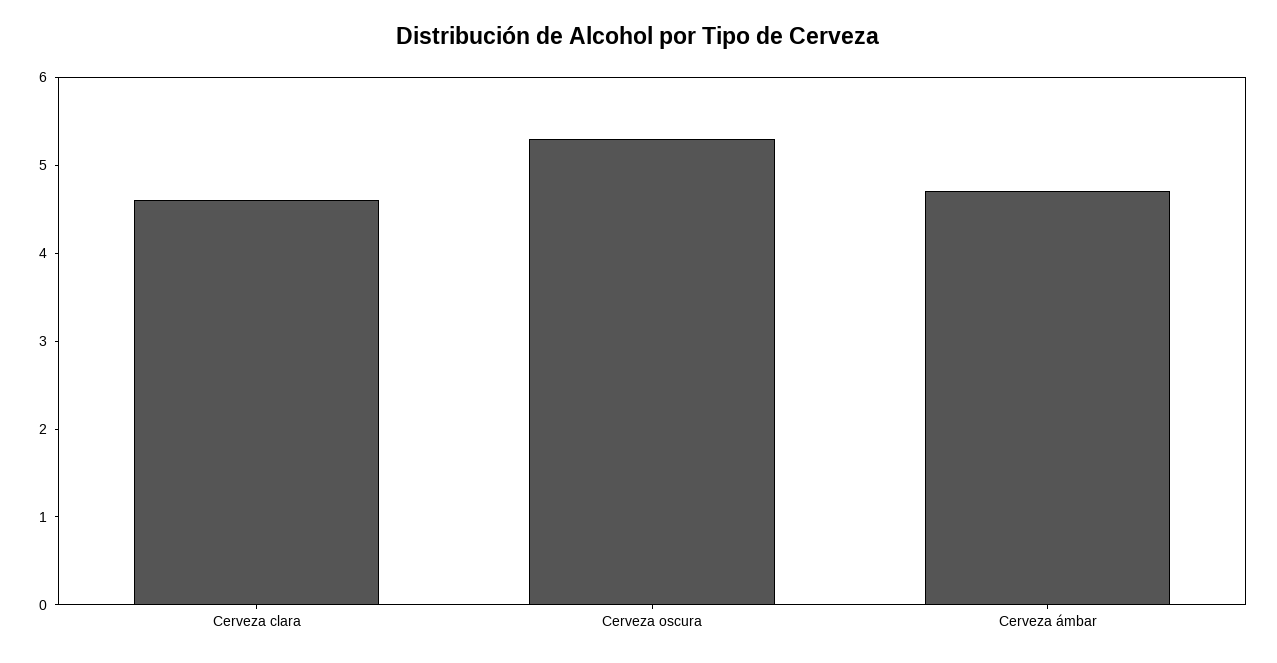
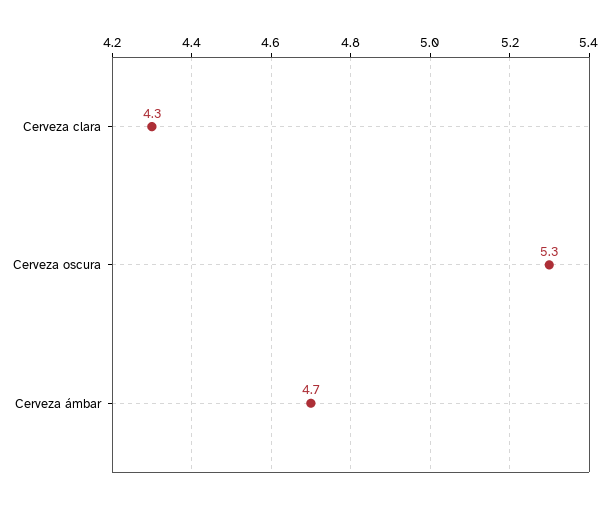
  {
-   "Cerveza clara": 4.6,
+   "Cerveza clara": 4.3,
    "Cerveza oscura": 5.3,
    "Cerveza ámbar": 4.7
  }

